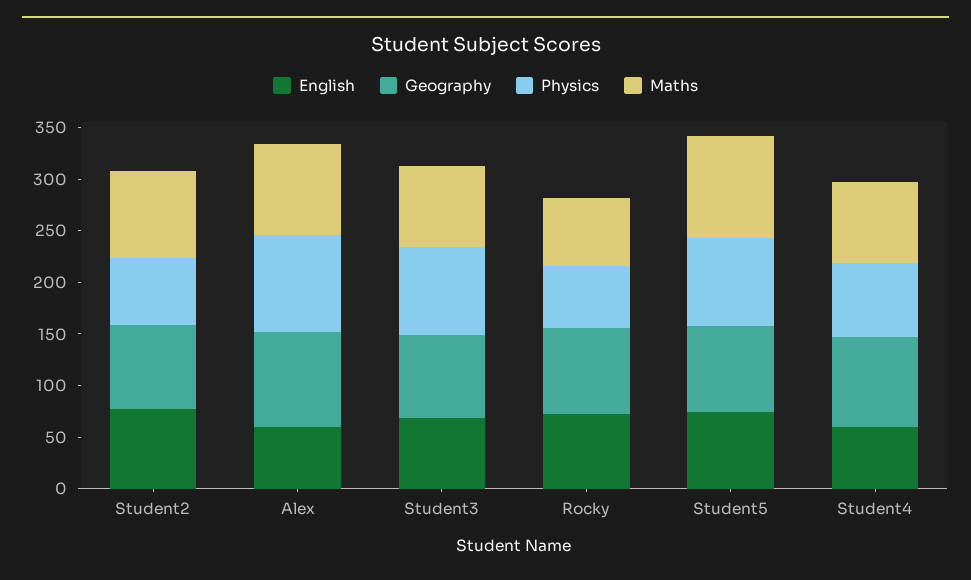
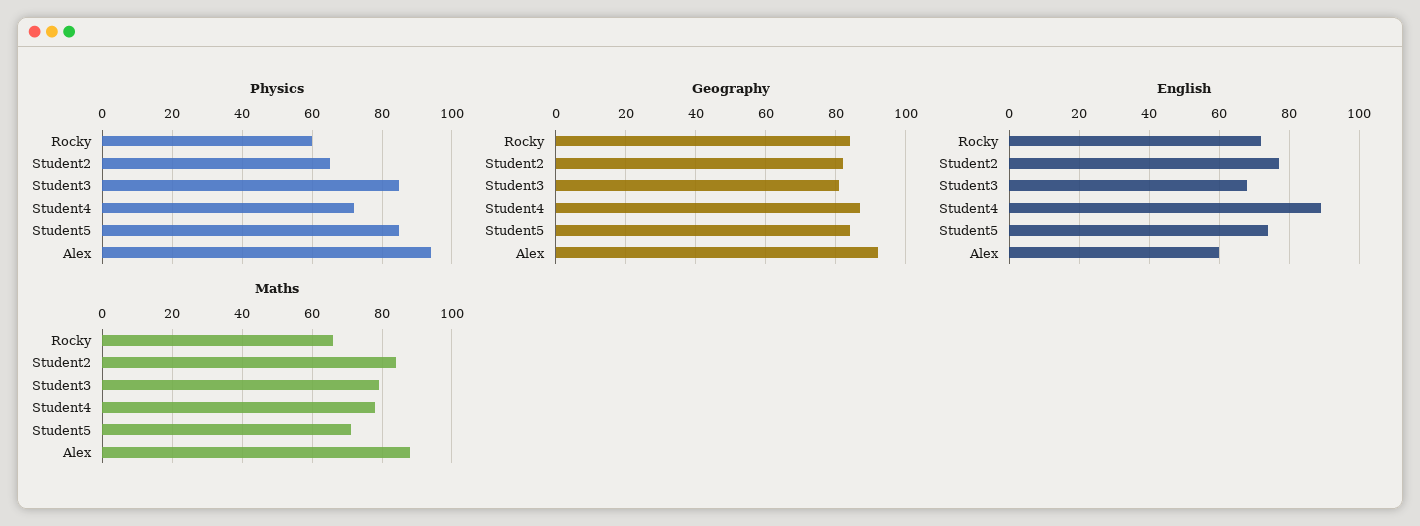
  {
    "English": {
      "Student2": 75,
      "Alex": 60,
      "Student3": 70,
      "Rocky": 70,
      "Student5": 75,
-     "Student4": 60
+     "Student4": 90
    },
    "Geography": {
      "Student2": 80,
      "Alex": 90,
      "Student3": 80,
      "Rocky": 85,
      "Student5": 85,
      "Student4": 85
    },
    "Physics": {
      "Student2": 65,
      "Alex": 95,
      "Student3": 85,
      "Rocky": 60,
      "Student5": 85,
      "Student4": 70
    },
    "Maths": {
      "Student2": 85,
      "Alex": 90,
      "Student3": 80,
      "Rocky": 65,
-     "Student5": 100,
+     "Student5": 70,
      "Student4": 80
    }
  }

